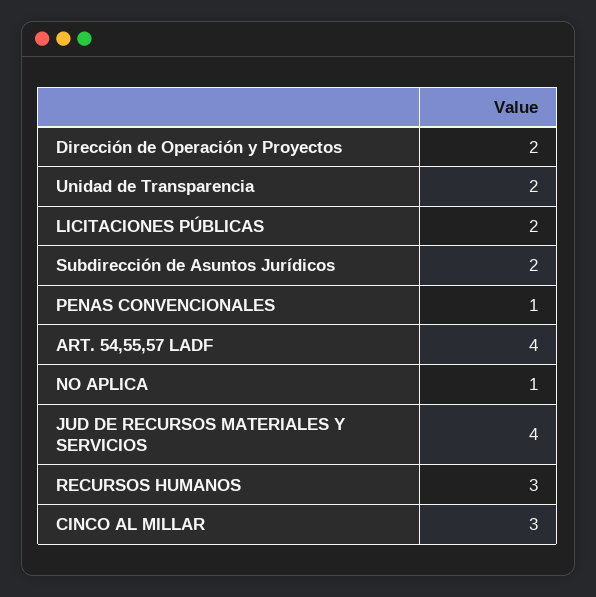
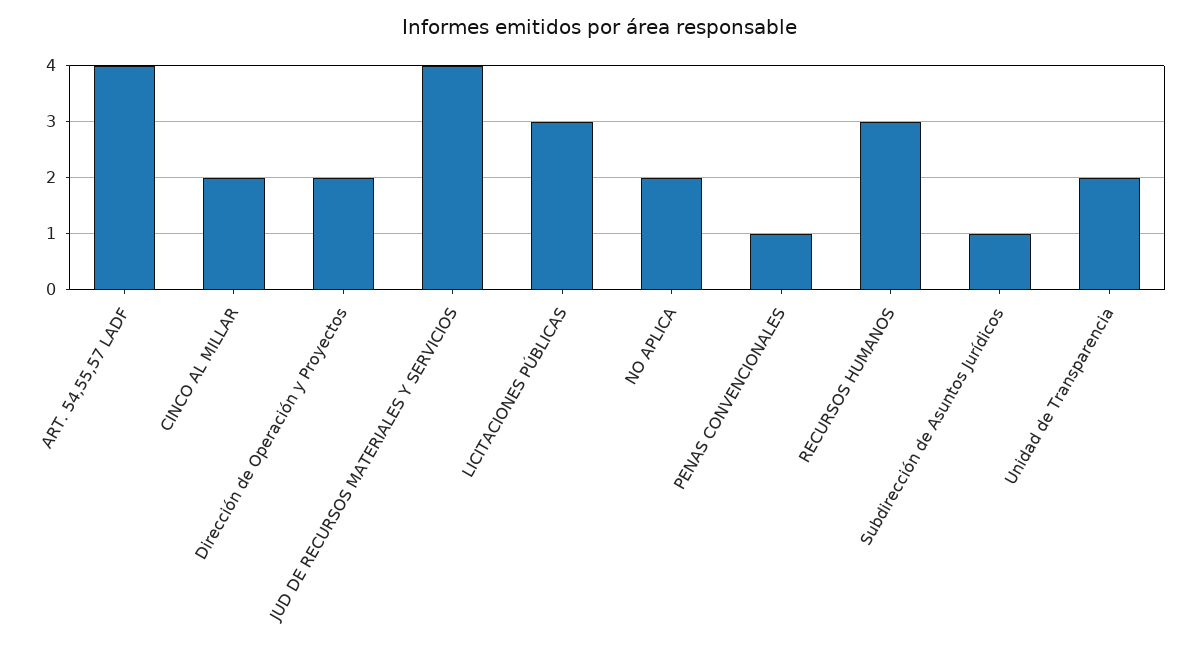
  {
    "Dirección de Operación y Proyectos": 2,
    "Unidad de Transparencia": 2,
-   "LICITACIONES PÚBLICAS": 2,
+   "LICITACIONES PÚBLICAS": 3,
-   "Subdirección de Asuntos Jurídicos": 2,
+   "Subdirección de Asuntos Jurídicos": 1,
    "PENAS CONVENCIONALES": 1,
    "ART. 54,55,57 LADF": 4,
-   "NO APLICA": 1,
+   "NO APLICA": 2,
    "JUD DE RECURSOS MATERIALES Y SERVICIOS": 4,
    "RECURSOS HUMANOS": 3,
-   "CINCO AL MILLAR": 3
+   "CINCO AL MILLAR": 2
  }

